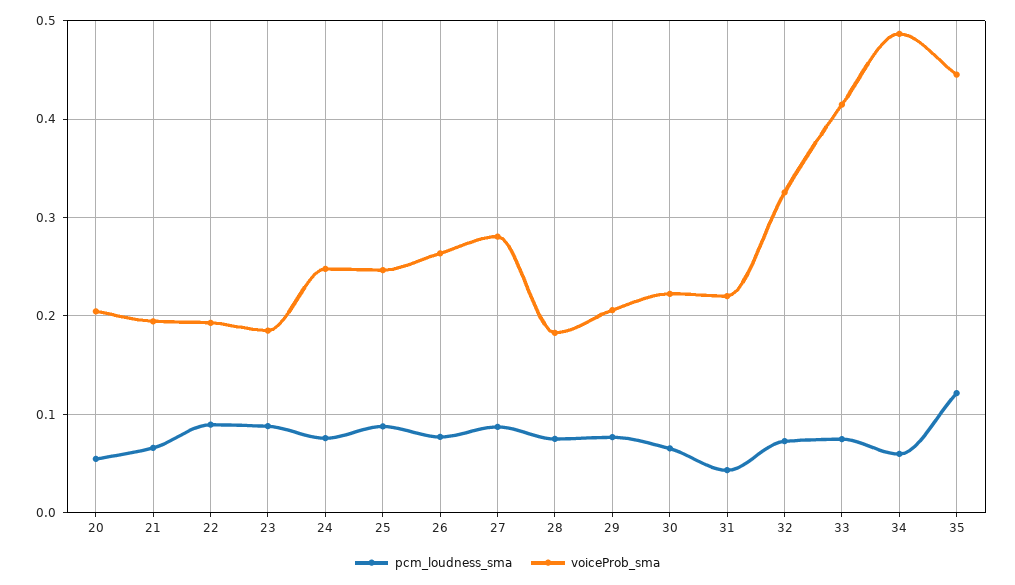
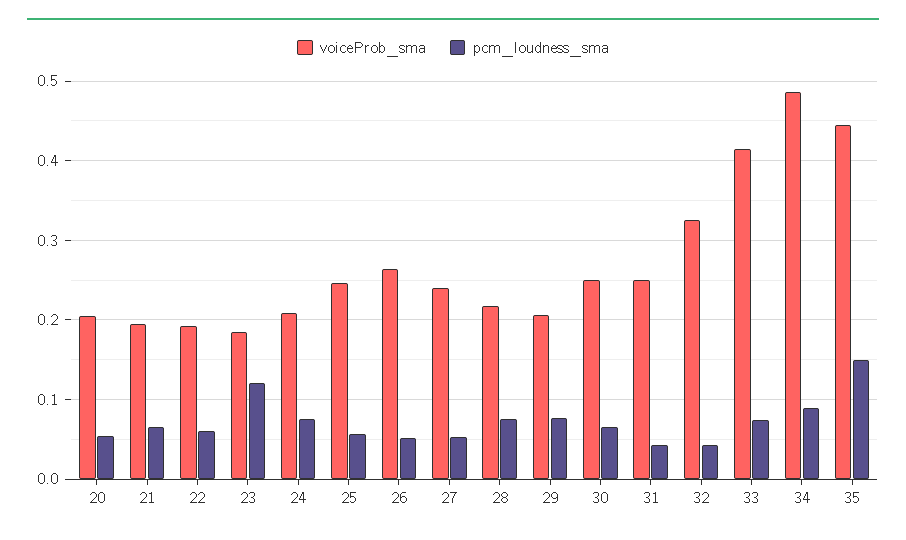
  {
    "pcm_loudness_sma": {
      "20": 0.05,
      "21": 0.07,
-     "22": 0.09,
+     "22": 0.06,
-     "23": 0.09,
+     "23": 0.12,
      "24": 0.08,
-     "25": 0.09,
+     "25": 0.06,
-     "26": 0.08,
+     "26": 0.05,
-     "27": 0.09,
+     "27": 0.05,
      "28": 0.08,
      "29": 0.08,
      "30": 0.07,
      "31": 0.04,
-     "32": 0.07,
+     "32": 0.04,
      "33": 0.07,
-     "34": 0.06,
+     "34": 0.09,
-     "35": 0.12
+     "35": 0.15
    },
    "voiceProb_sma": {
      "20": 0.2,
      "21": 0.19,
      "22": 0.19,
      "23": 0.19,
-     "24": 0.25,
+     "24": 0.21,
      "25": 0.25,
      "26": 0.26,
-     "27": 0.28,
+     "27": 0.24,
-     "28": 0.18,
+     "28": 0.22,
      "29": 0.21,
-     "30": 0.22,
+     "30": 0.25,
-     "31": 0.22,
+     "31": 0.25,
      "32": 0.33,
      "33": 0.41,
      "34": 0.49,
      "35": 0.45
    }
  }

